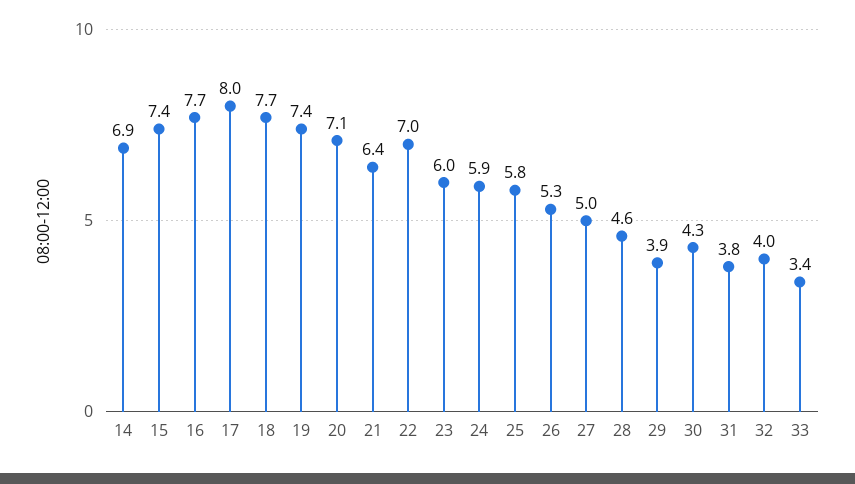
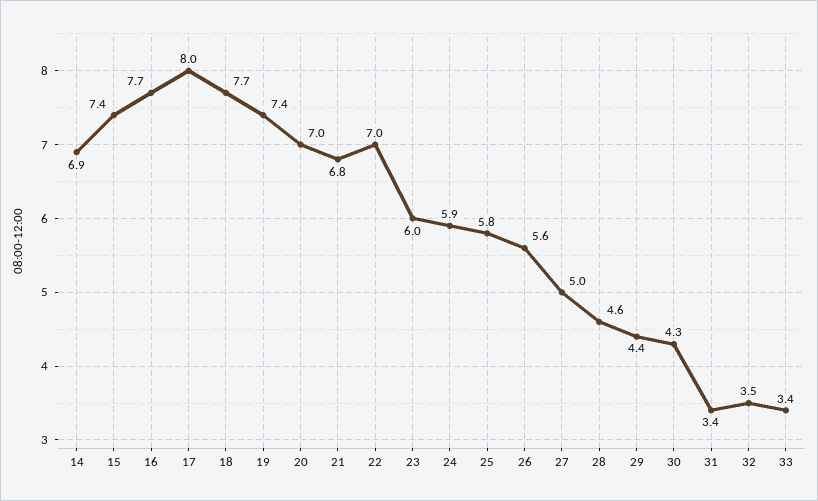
  {
    "14": 6.9,
    "15": 7.4,
    "16": 7.7,
    "17": 8,
    "18": 7.7,
    "19": 7.4,
-   "20": 7.1,
+   "20": 7,
-   "21": 6.4,
+   "21": 6.8,
    "22": 7,
    "23": 6,
    "24": 5.9,
    "25": 5.8,
-   "26": 5.3,
+   "26": 5.6,
    "27": 5,
    "28": 4.6,
-   "29": 3.9,
+   "29": 4.4,
    "30": 4.3,
-   "31": 3.8,
+   "31": 3.4,
-   "32": 4,
+   "32": 3.5,
    "33": 3.4
  }

